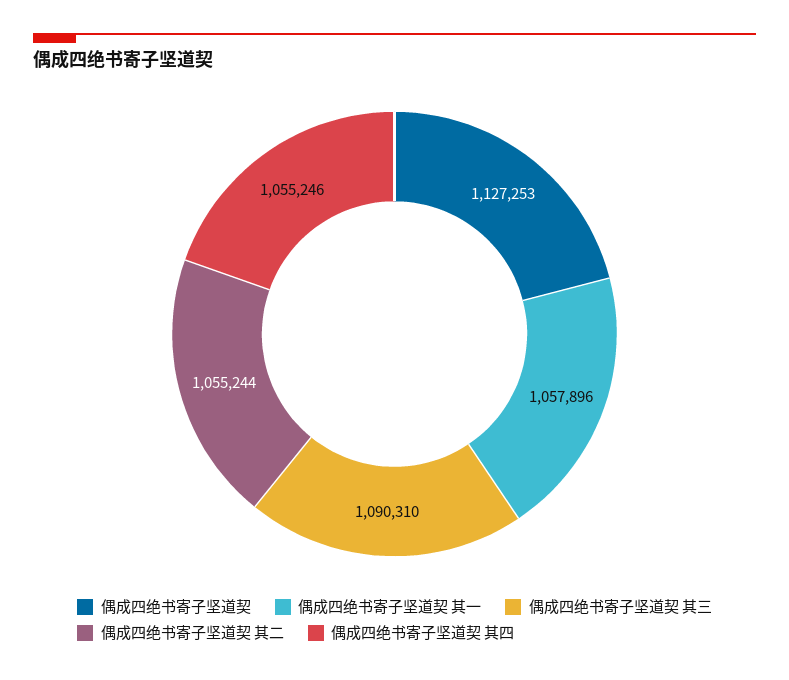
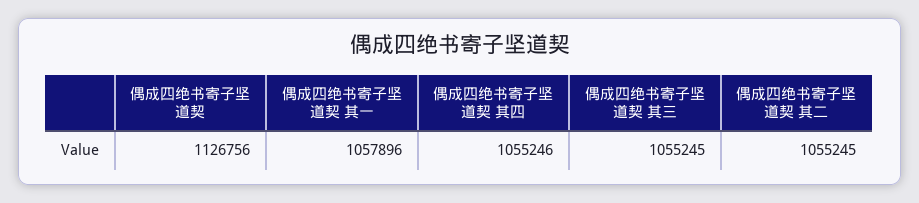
  {
-   "偶成四绝书寄子坚道契": 1127253,
+   "偶成四绝书寄子坚道契": 1126756,
    "偶成四绝书寄子坚道契 其一": 1057896,
-   "偶成四绝书寄子坚道契 其三": 1090310,
+   "偶成四绝书寄子坚道契 其三": 1055245,
-   "偶成四绝书寄子坚道契 其二": 1055244,
+   "偶成四绝书寄子坚道契 其二": 1055245,
    "偶成四绝书寄子坚道契 其四": 1055246
  }

